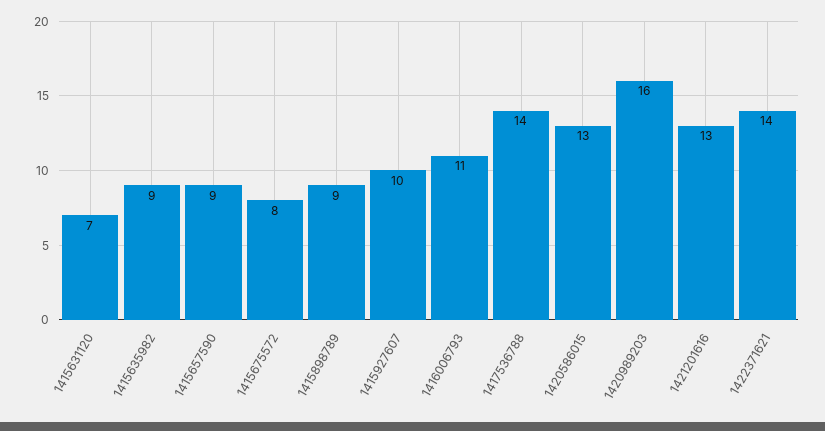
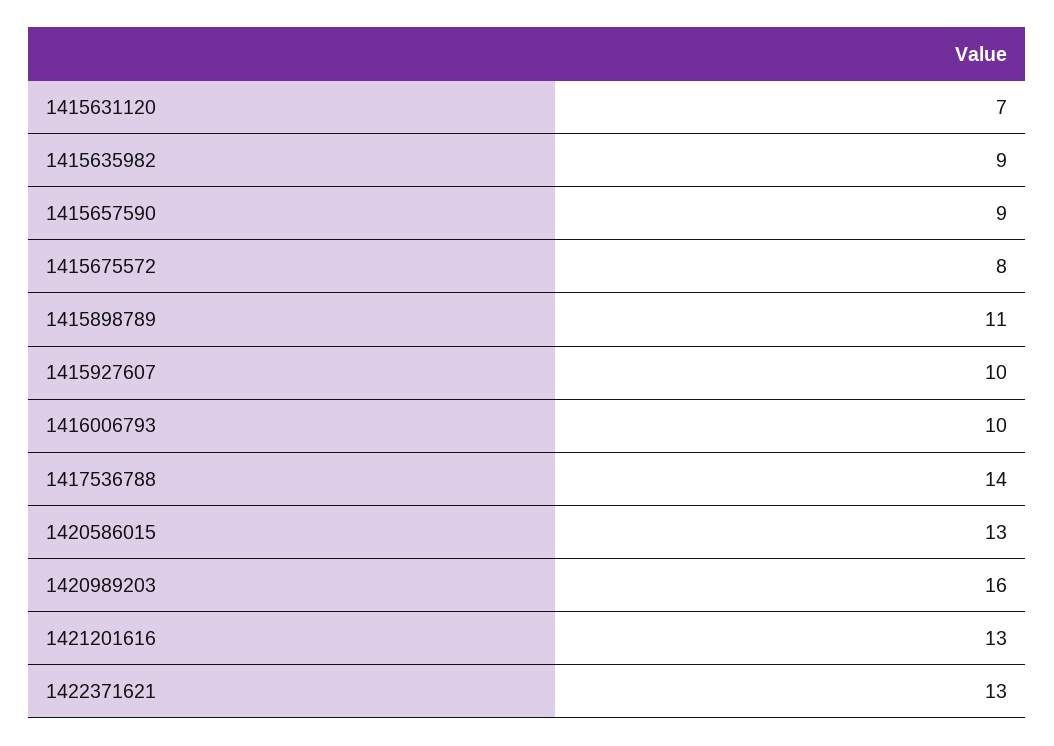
  {
    "1415631120": 7,
    "1415635982": 9,
    "1415657590": 9,
    "1415675572": 8,
-   "1415898789": 9,
+   "1415898789": 11,
    "1415927607": 10,
-   "1416006793": 11,
+   "1416006793": 10,
    "1417536788": 14,
    "1420586015": 13,
    "1420989203": 16,
    "1421201616": 13,
-   "1422371621": 14
+   "1422371621": 13
  }

